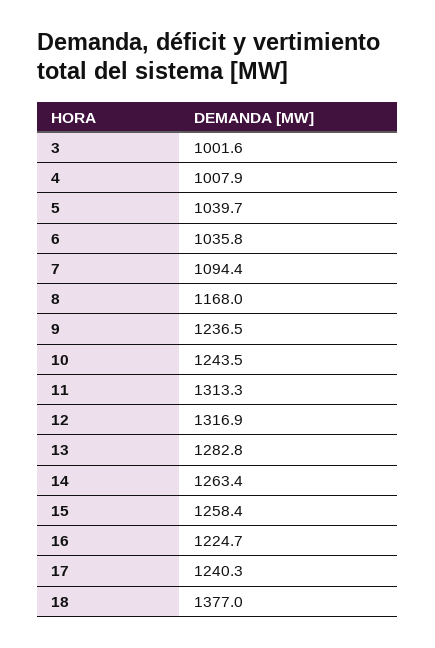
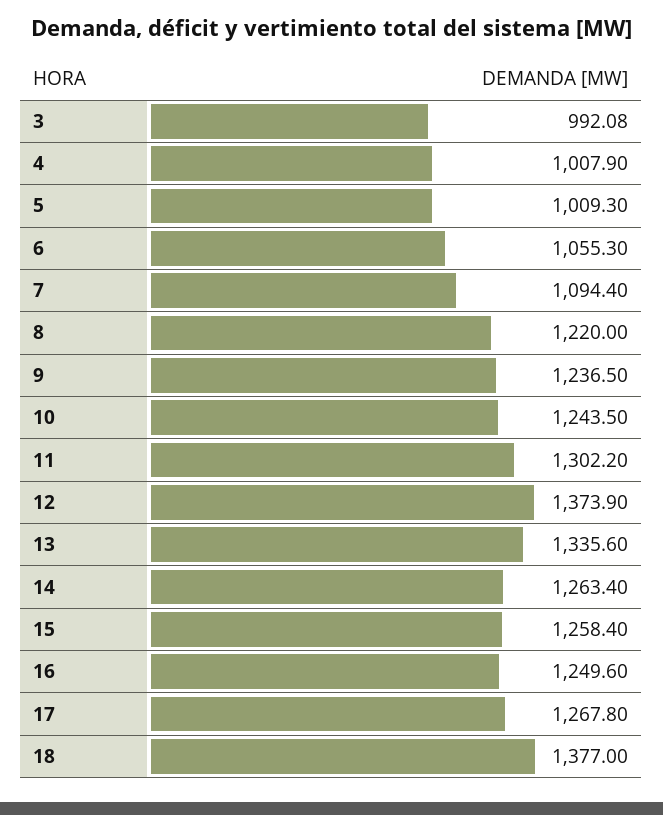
  {
-   "3": 1001.6,
+   "3": 992.08,
    "4": 1007.9,
-   "5": 1039.7,
+   "5": 1009.3,
-   "6": 1035.8,
+   "6": 1055.3,
    "7": 1094.4,
-   "8": 1168,
+   "8": 1220,
    "9": 1236.5,
    "10": 1243.5,
-   "11": 1313.3,
+   "11": 1302.2,
-   "12": 1316.9,
+   "12": 1373.9,
-   "13": 1282.8,
+   "13": 1335.6,
    "14": 1263.4,
    "15": 1258.4,
-   "16": 1224.7,
+   "16": 1249.6,
-   "17": 1240.3,
+   "17": 1267.8,
    "18": 1377
  }

